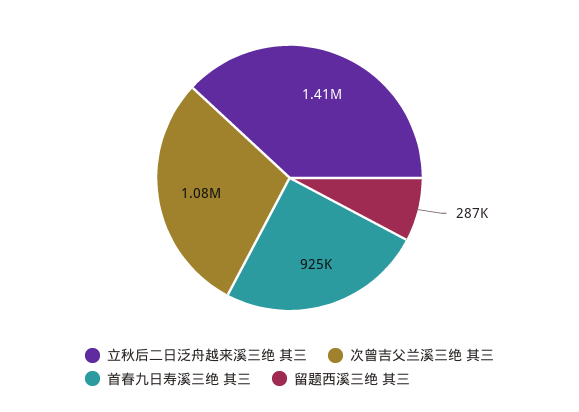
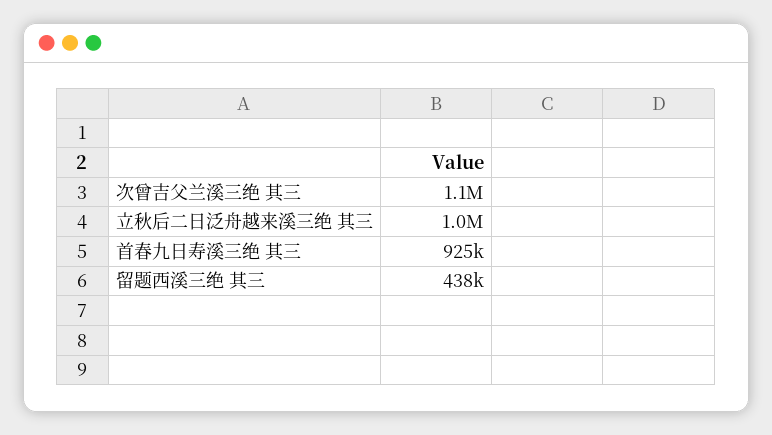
  {
-   "立秋后二日泛舟越来溪三绝 其三": 1410000,
+   "立秋后二日泛舟越来溪三绝 其三": 1000000,
    "次曾吉父兰溪三绝 其三": 1080000,
    "首春九日寿溪三绝 其三": 925000,
-   "留题西溪三绝 其三": 287000
+   "留题西溪三绝 其三": 438000
  }

